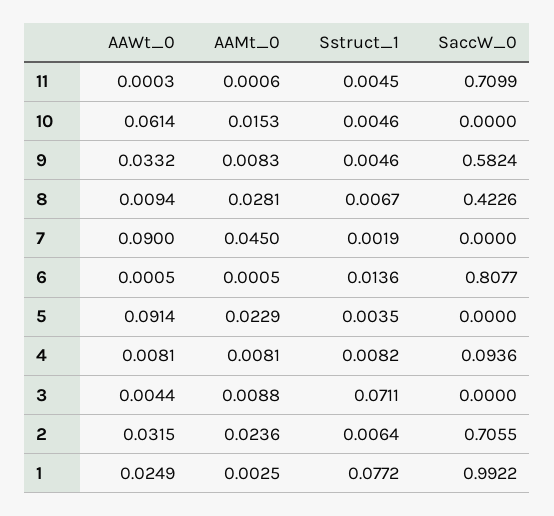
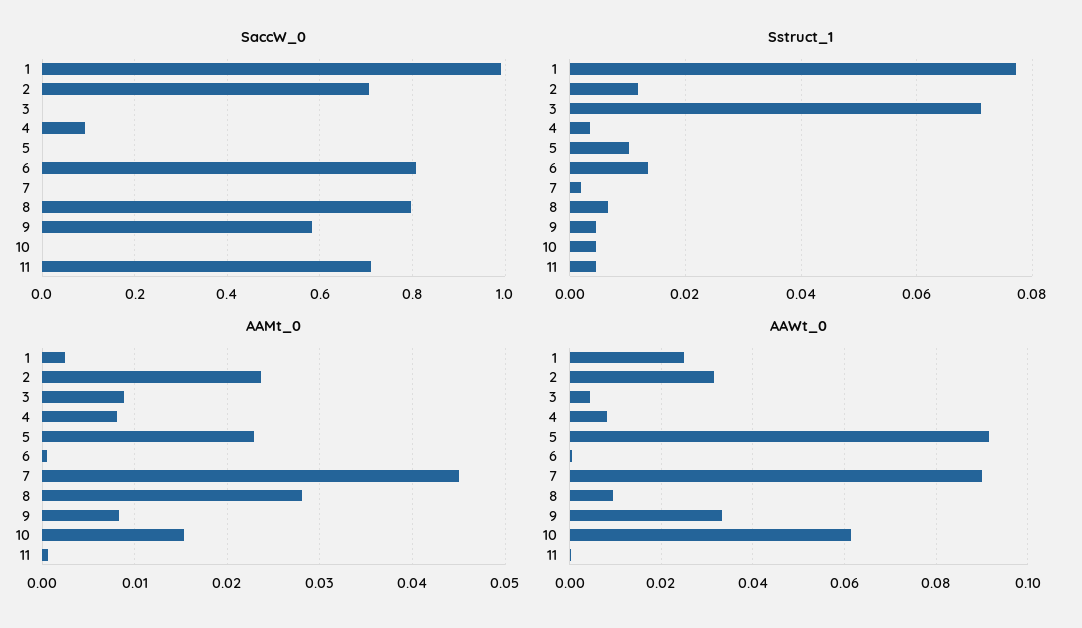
  {
    "AAWt_0": {
      "11": 0.0003,
      "10": 0.0614,
      "9": 0.0332,
      "8": 0.0094,
      "7": 0.09,
      "6": 0.0005,
      "5": 0.0914,
      "4": 0.0081,
      "3": 0.0044,
      "2": 0.0315,
      "1": 0.0249
    },
    "AAMt_0": {
      "11": 0.0006,
      "10": 0.0153,
      "9": 0.0083,
      "8": 0.0281,
      "7": 0.045,
      "6": 0.0005,
      "5": 0.0229,
      "4": 0.0081,
      "3": 0.0088,
      "2": 0.0236,
      "1": 0.0025
    },
    "Sstruct_1": {
      "11": 0.0045,
      "10": 0.0046,
      "9": 0.0046,
      "8": 0.0067,
      "7": 0.0019,
      "6": 0.0136,
-     "5": 0.0035,
+     "5": 0.01,
-     "4": 0.0082,
+     "4": 0.004,
      "3": 0.0711,
-     "2": 0.0064,
+     "2": 0.012,
      "1": 0.0772
    },
    "SaccW_0": {
      "11": 0.7099,
      "10": 0,
      "9": 0.5824,
-     "8": 0.4226,
+     "8": 0.8,
      "7": 0,
      "6": 0.8077,
      "5": 0,
      "4": 0.0936,
      "3": 0,
      "2": 0.7055,
      "1": 0.9922
    }
  }

